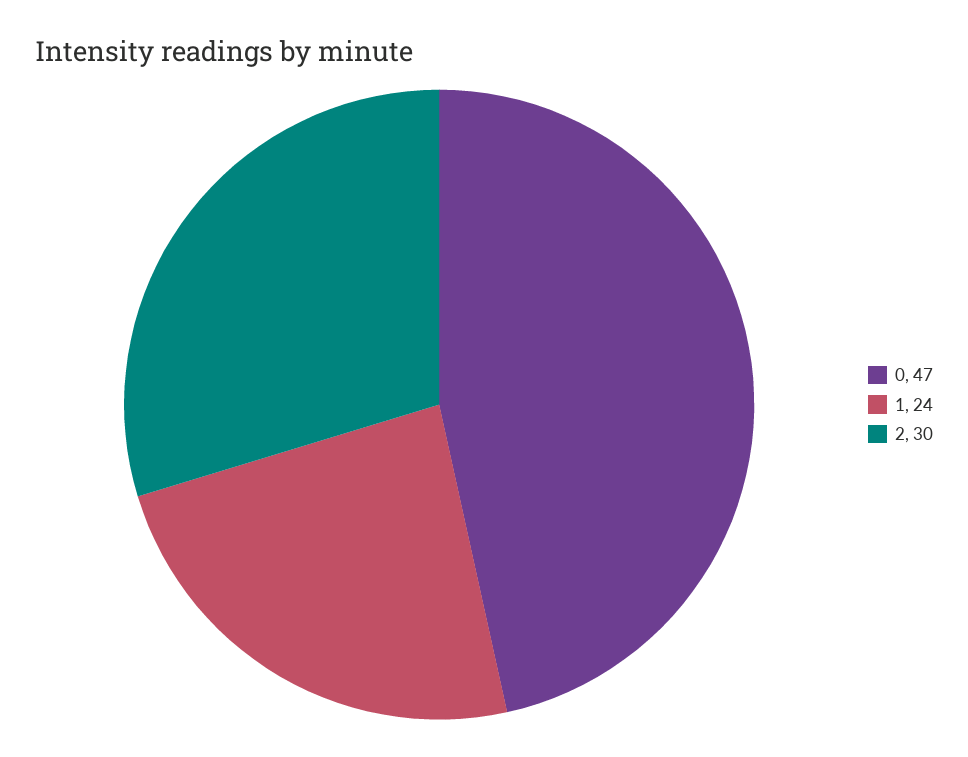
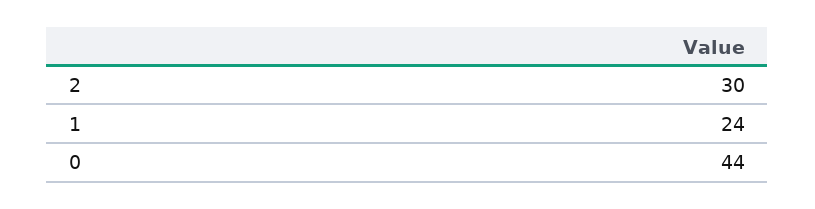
  {
-   "0": 47,
+   "0": 44,
    "1": 24,
    "2": 30
  }

